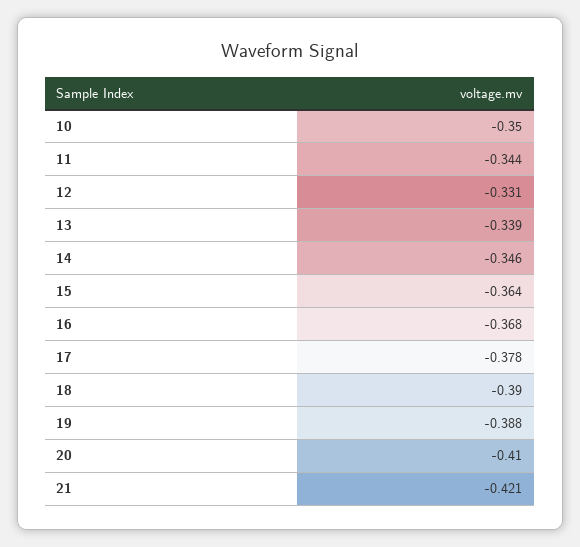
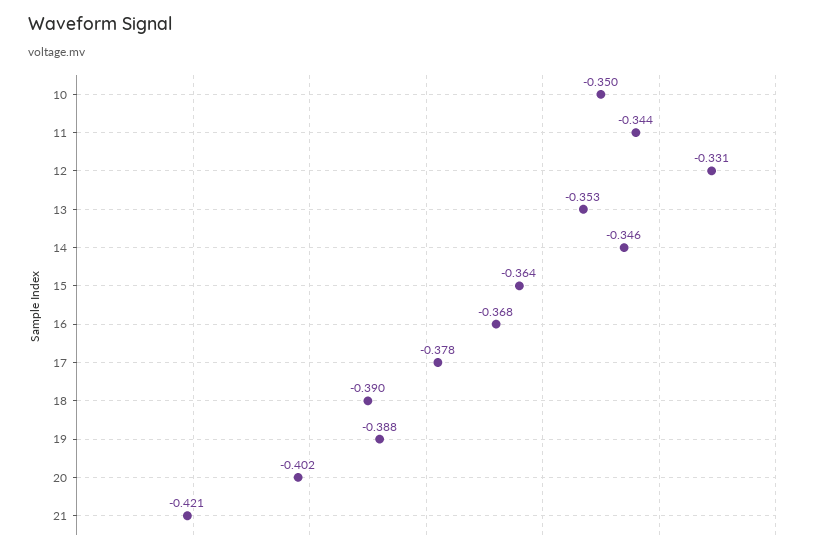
  {
    "10": -0.35,
    "11": -0.344,
    "12": -0.331,
-   "13": -0.339,
+   "13": -0.353,
    "14": -0.346,
    "15": -0.364,
    "16": -0.368,
    "17": -0.378,
    "18": -0.39,
    "19": -0.388,
-   "20": -0.41,
+   "20": -0.402,
    "21": -0.421
  }

